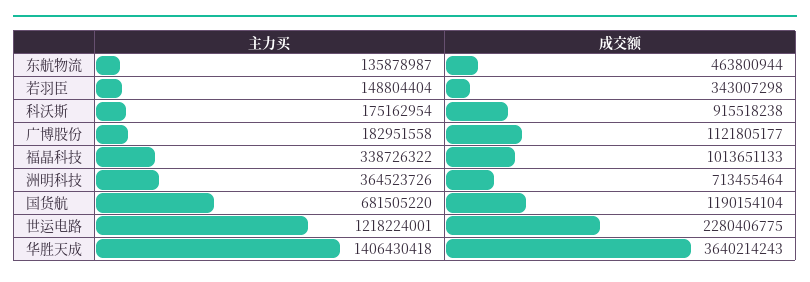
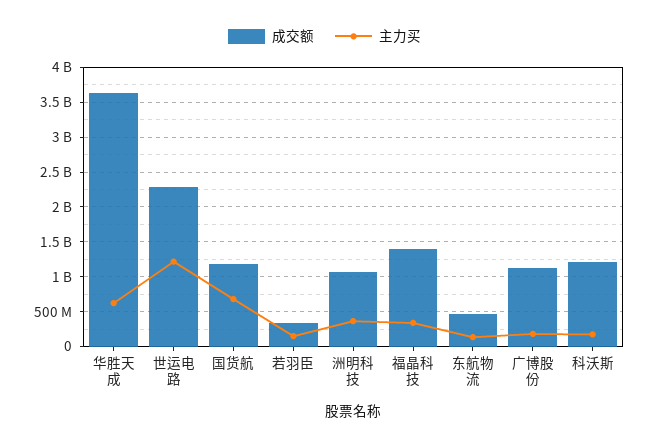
  {
    "主力买": {
      "东航物流": 135878987,
      "若羽臣": 148804404,
      "科沃斯": 175162954,
      "广博股份": 182951558,
      "福晶科技": 338726322,
      "洲明科技": 364523726,
      "国货航": 681505220,
      "世运电路": 1218224001,
-     "华胜天成": 1406430418
+     "华胜天成": 600000000
    },
    "成交额": {
      "东航物流": 463800944,
      "若羽臣": 343007298,
-     "科沃斯": 915518238,
+     "科沃斯": 1200000000,
      "广博股份": 1121805177,
-     "福晶科技": 1013651133,
+     "福晶科技": 1400000000,
-     "洲明科技": 713455464,
+     "洲明科技": 1100000000,
      "国货航": 1190154104,
      "世运电路": 2280406775,
      "华胜天成": 3640214243
    }
  }

